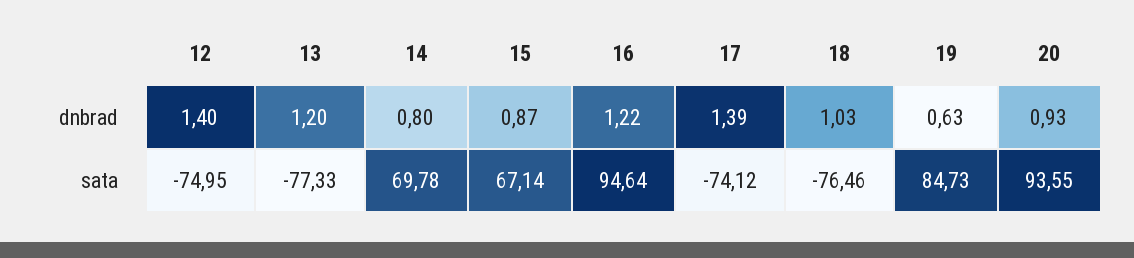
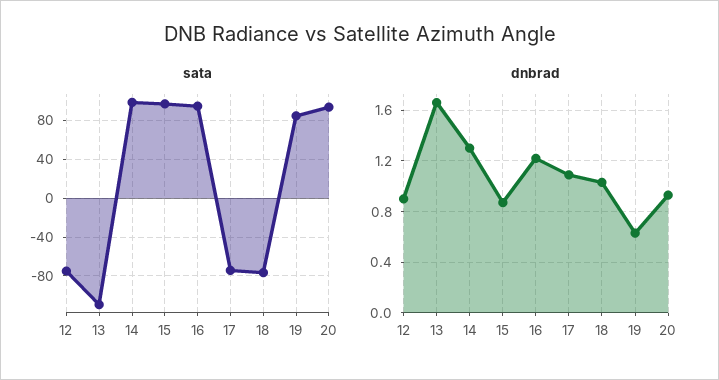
  {
    "dnbrad": {
-     "12": 1.4,
+     "12": 0.9,
-     "13": 1.2,
+     "13": 1.65,
-     "14": 0.8,
+     "14": 1.3,
      "15": 0.87,
      "16": 1.22,
-     "17": 1.39,
+     "17": 1.1,
      "18": 1.03,
      "19": 0.63,
      "20": 0.93
    },
    "sata": {
      "12": -74.95,
-     "13": -77.33,
+     "13": -110,
-     "14": 69.78,
+     "14": 100,
-     "15": 67.14,
+     "15": 100,
      "16": 94.64,
      "17": -74.12,
      "18": -76.46,
      "19": 84.73,
      "20": 93.55
    }
  }

